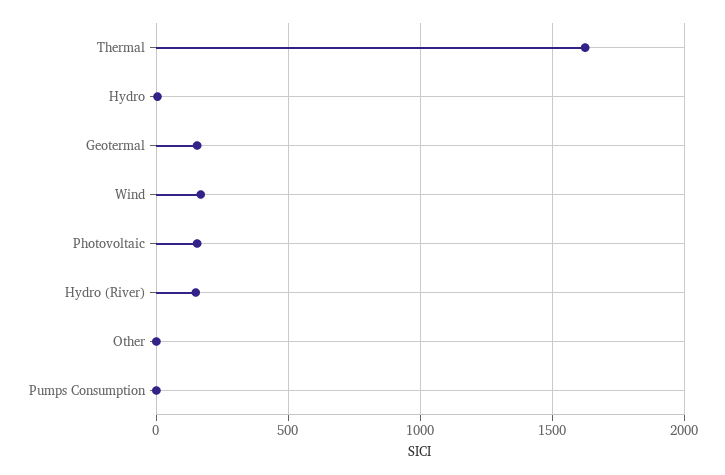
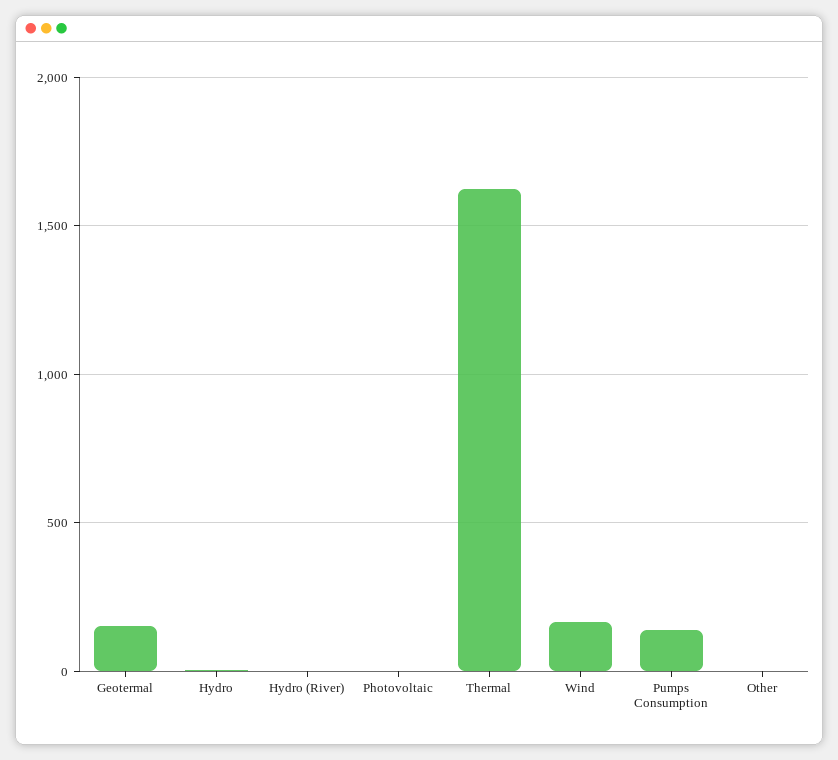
  {
    "Thermal": 1600,
    "Hydro": 0,
    "Geotermal": 150,
    "Wind": 150,
-   "Photovoltaic": 150,
+   "Photovoltaic": 0,
-   "Hydro (River)": 150,
+   "Hydro (River)": 0,
    "Other": 0,
-   "Pumps Consumption": 0
+   "Pumps Consumption": 150
  }

